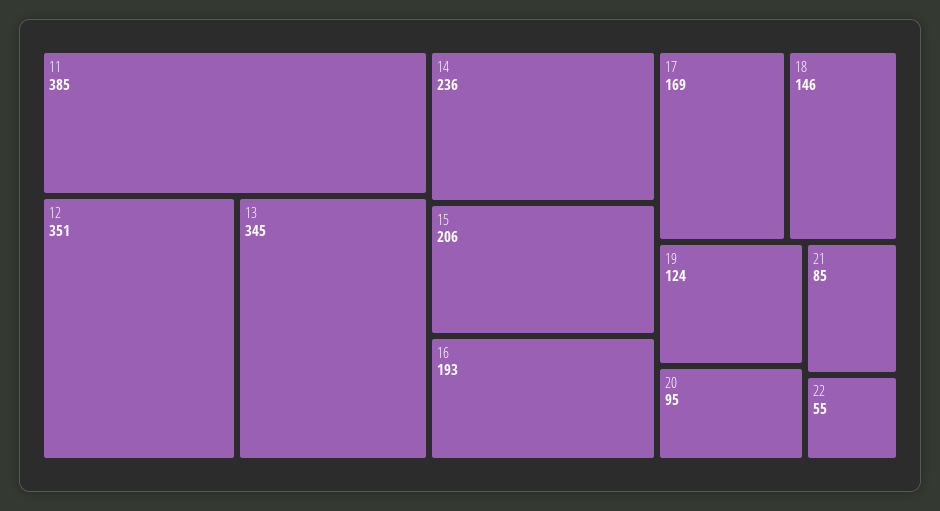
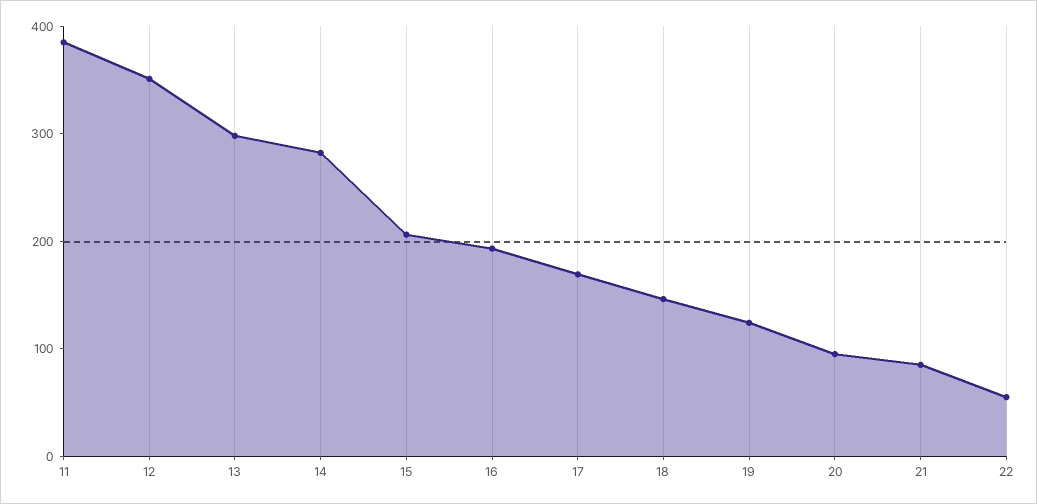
  {
    "11": 385,
    "12": 351,
-   "13": 345,
+   "13": 300,
-   "14": 236,
+   "14": 280,
    "15": 206,
    "16": 193,
    "17": 169,
    "18": 146,
    "19": 124,
    "20": 95,
    "21": 85,
    "22": 55
  }

